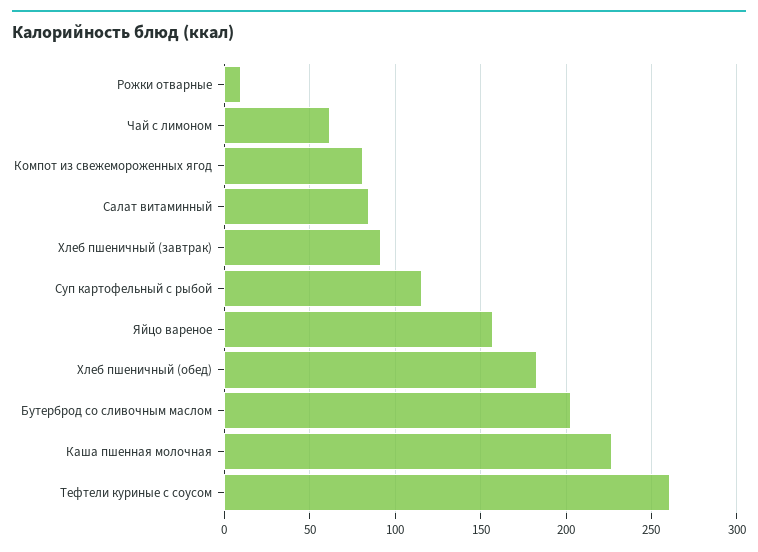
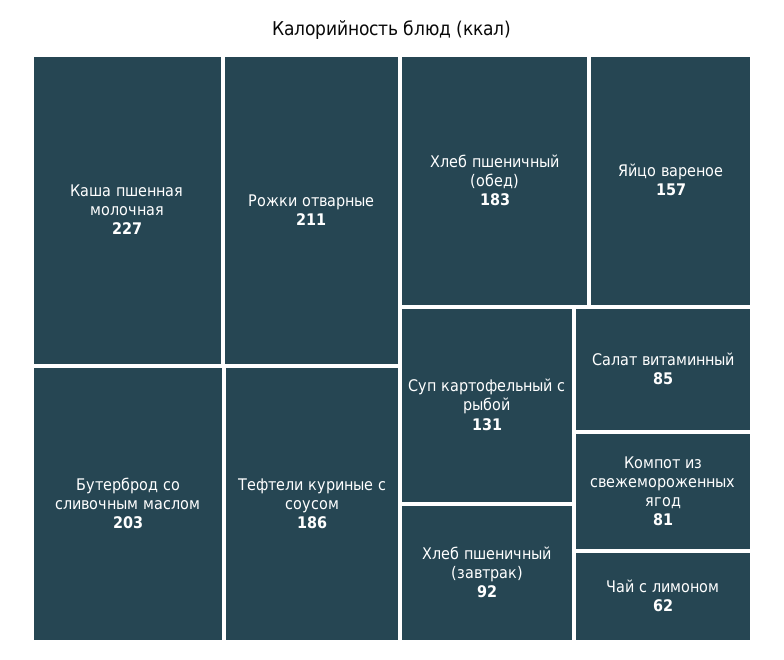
  {
-   "Рожки отварные": 10,
+   "Рожки отварные": 211,
    "Чай с лимоном": 62,
    "Компот из свежемороженных ягод": 81,
    "Салат витаминный": 85,
    "Хлеб пшеничный (завтрак)": 92,
-   "Суп картофельный с рыбой": 115,
+   "Суп картофельный с рыбой": 131,
    "Яйцо вареное": 157,
    "Хлеб пшеничный (обед)": 183,
    "Бутерброд со сливочным маслом": 203,
    "Каша пшенная молочная": 227,
-   "Тефтели куриные с соусом": 260
+   "Тефтели куриные с соусом": 186
  }

